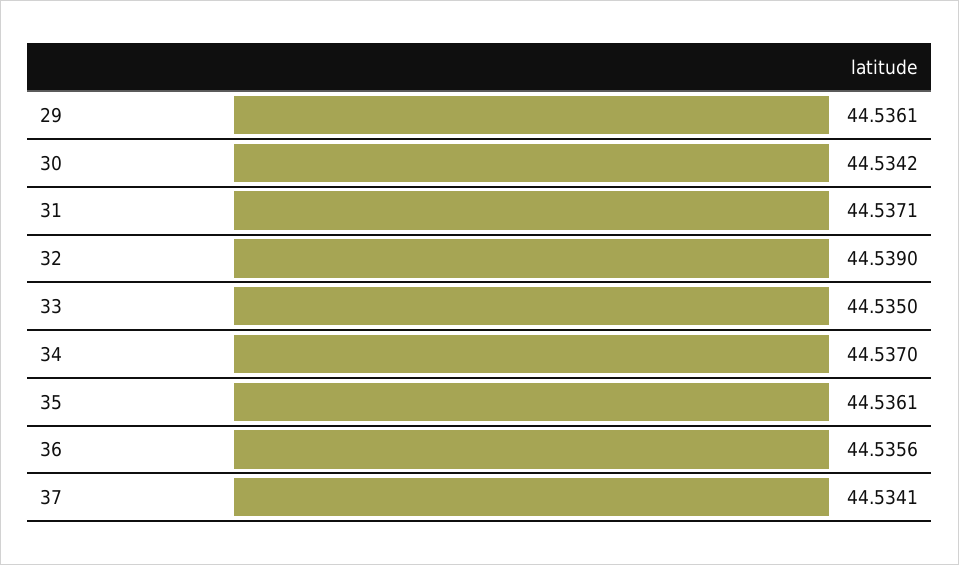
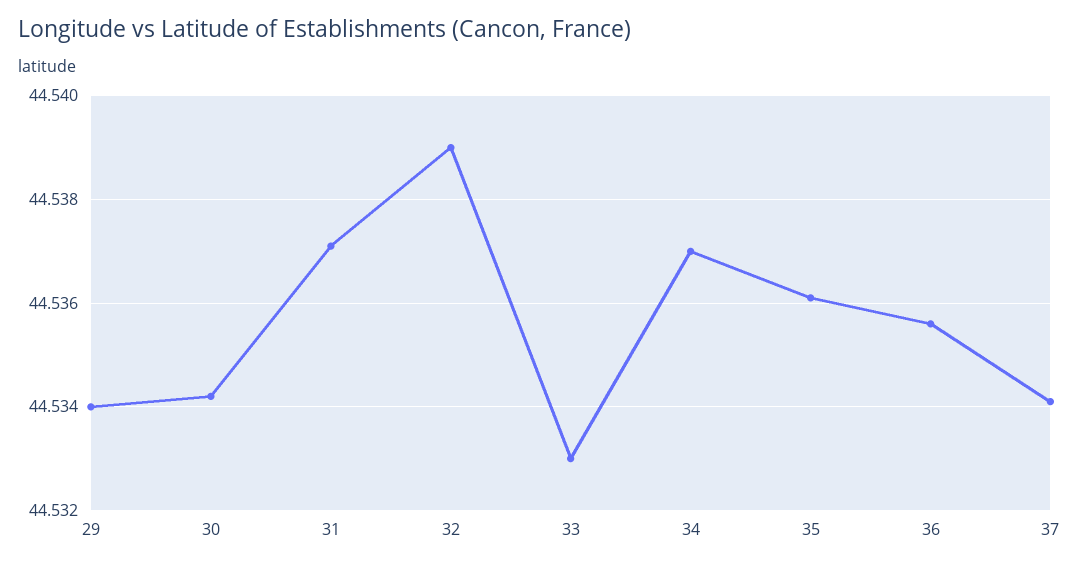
  {
-   "29": 44.5361,
+   "29": 44.534,
    "30": 44.5342,
    "31": 44.5371,
    "32": 44.539,
-   "33": 44.535,
+   "33": 44.533,
    "34": 44.537,
    "35": 44.5361,
    "36": 44.5356,
    "37": 44.5341
  }

